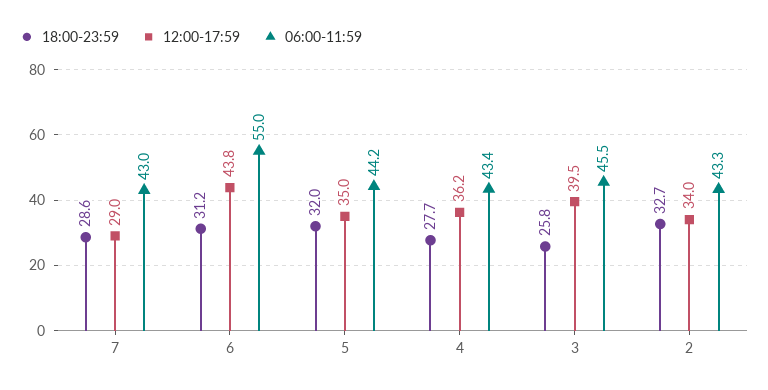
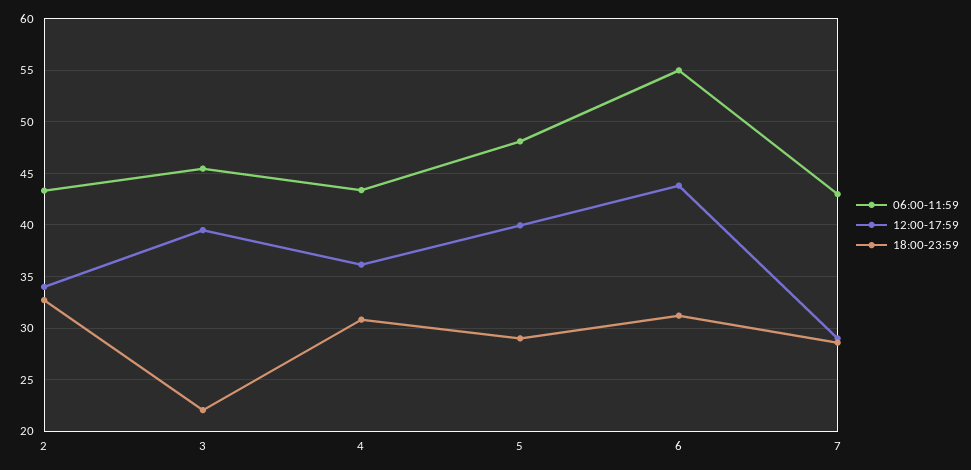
  {
    "18:00-23:59": {
      "7": 28.6,
      "6": 31.2,
-     "5": 32,
+     "5": 29,
-     "4": 27.7,
+     "4": 31,
-     "3": 25.8,
+     "3": 22,
      "2": 32.7
    },
    "12:00-17:59": {
      "7": 29,
      "6": 43.8,
-     "5": 35,
+     "5": 40,
      "4": 36.2,
      "3": 39.5,
      "2": 34
    },
    "06:00-11:59": {
      "7": 43,
      "6": 55,
-     "5": 44.2,
+     "5": 48,
      "4": 43.4,
      "3": 45.5,
      "2": 43.3
    }
  }

